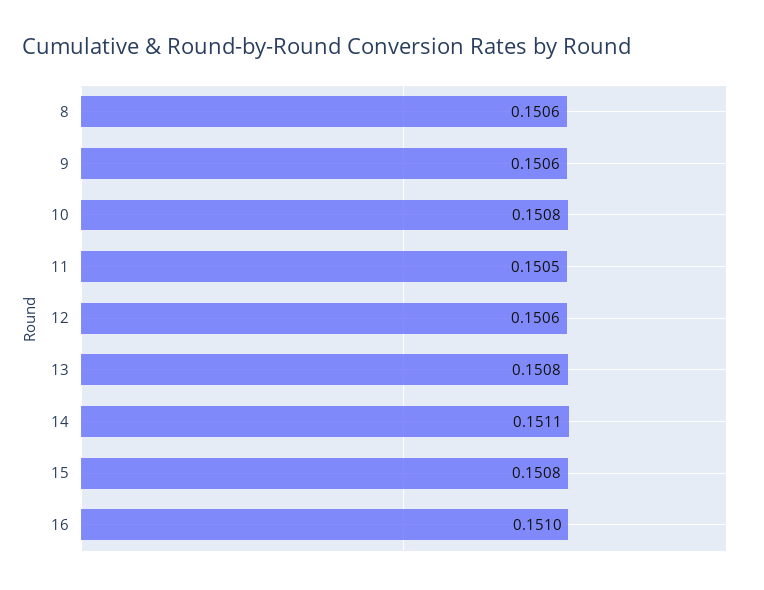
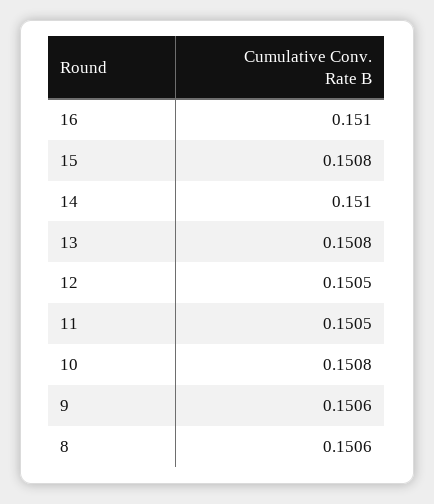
  {
    "8": 0.1506,
    "9": 0.1506,
    "10": 0.1508,
    "11": 0.1505,
-   "12": 0.1506,
+   "12": 0.1505,
    "13": 0.1508,
-   "14": 0.1511,
+   "14": 0.151,
    "15": 0.1508,
    "16": 0.151
  }

